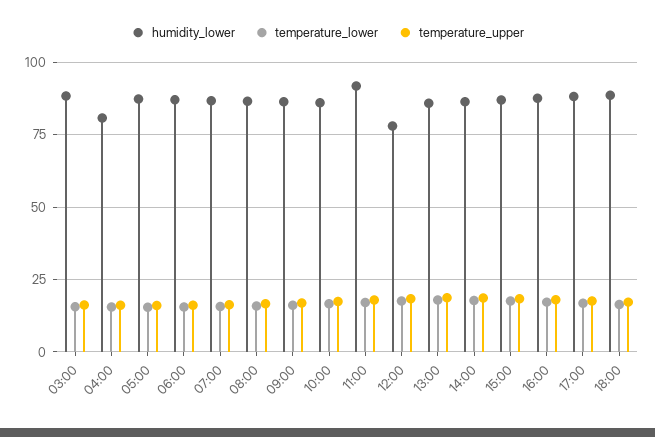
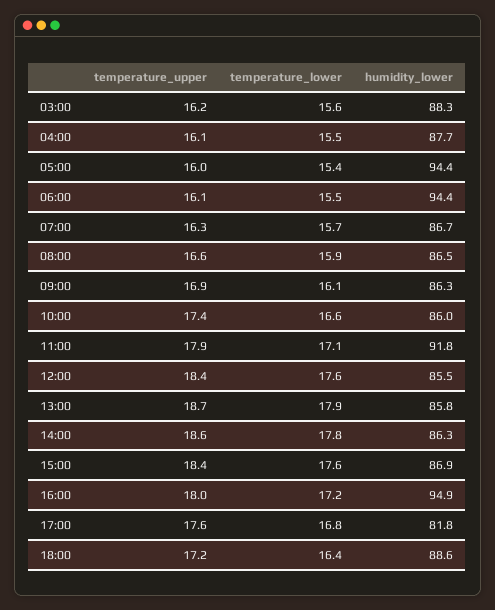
  {
    "humidity_lower": {
      "03:00": 88.3,
-     "04:00": 80,
+     "04:00": 87.7,
-     "05:00": 87.5,
+     "05:00": 94.4,
-     "06:00": 87.5,
+     "06:00": 94.4,
      "07:00": 86.7,
      "08:00": 86.5,
      "09:00": 86.3,
      "10:00": 86,
      "11:00": 91.8,
-     "12:00": 77.5,
+     "12:00": 85.5,
      "13:00": 85.8,
      "14:00": 86.3,
      "15:00": 86.9,
-     "16:00": 87.5,
+     "16:00": 94.9,
-     "17:00": 87.5,
+     "17:00": 81.8,
      "18:00": 88.6
    },
    "temperature_lower": {
      "03:00": 15.6,
      "04:00": 15.5,
      "05:00": 15.4,
      "06:00": 15.5,
      "07:00": 15.7,
      "08:00": 15.9,
      "09:00": 16.1,
      "10:00": 16.6,
      "11:00": 17.1,
      "12:00": 17.6,
      "13:00": 17.9,
      "14:00": 17.8,
      "15:00": 17.6,
      "16:00": 17.2,
      "17:00": 16.8,
      "18:00": 16.4
    },
    "temperature_upper": {
      "03:00": 16.2,
      "04:00": 16.1,
      "05:00": 16,
      "06:00": 16.1,
      "07:00": 16.3,
      "08:00": 16.6,
      "09:00": 16.9,
      "10:00": 17.4,
      "11:00": 17.9,
      "12:00": 18.4,
      "13:00": 18.7,
      "14:00": 18.6,
      "15:00": 18.4,
      "16:00": 18,
      "17:00": 17.6,
      "18:00": 17.2
    }
  }

